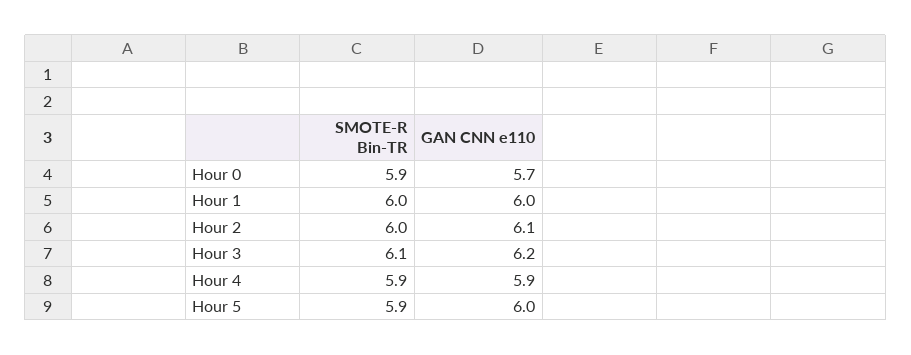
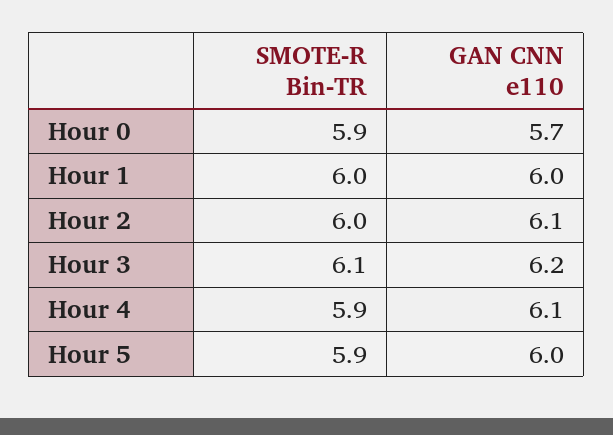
  {
    "SMOTE-R Bin-TR": {
      "Hour 0": 5.9,
      "Hour 1": 6,
      "Hour 2": 6,
      "Hour 3": 6.1,
      "Hour 4": 5.9,
      "Hour 5": 5.9
    },
    "GAN CNN e110": {
      "Hour 0": 5.7,
      "Hour 1": 6,
      "Hour 2": 6.1,
      "Hour 3": 6.2,
-     "Hour 4": 5.9,
+     "Hour 4": 6.1,
      "Hour 5": 6
    }
  }

